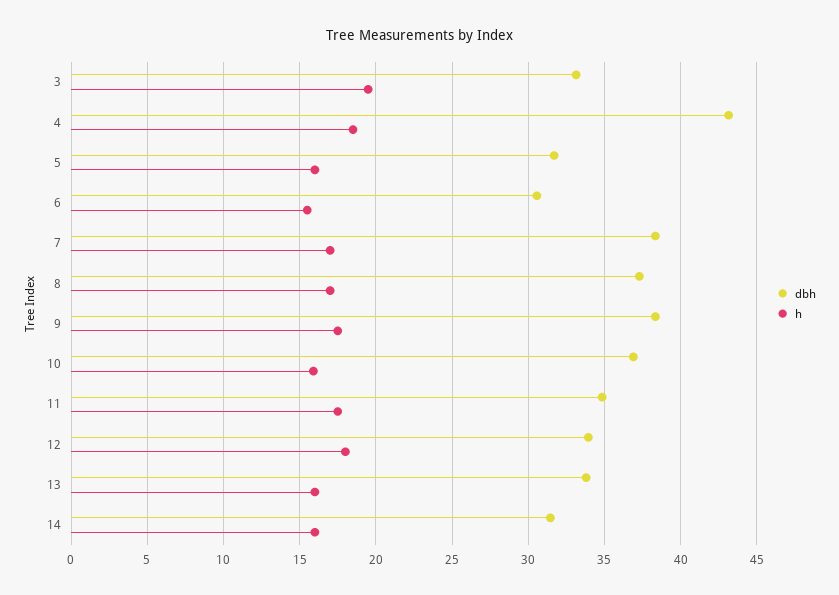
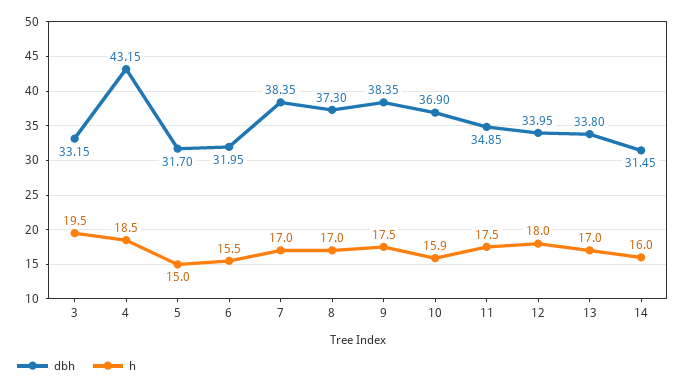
  {
    "dbh": {
      "3": 33.15,
      "4": 43.15,
      "5": 31.7,
-     "6": 30.5,
+     "6": 31.95,
      "7": 38.35,
      "8": 37.3,
      "9": 38.35,
      "10": 36.9,
      "11": 34.85,
      "12": 33.95,
      "13": 33.8,
      "14": 31.45
    },
    "h": {
      "3": 19.5,
      "4": 18.5,
-     "5": 16,
+     "5": 15,
      "6": 15.5,
      "7": 17,
      "8": 17,
      "9": 17.5,
      "10": 15.9,
      "11": 17.5,
      "12": 18,
-     "13": 16,
+     "13": 17,
      "14": 16
    }
  }

